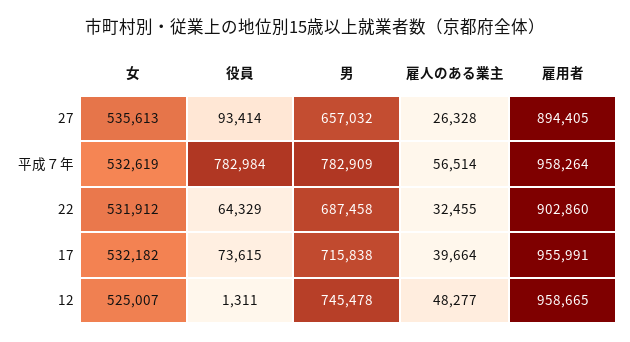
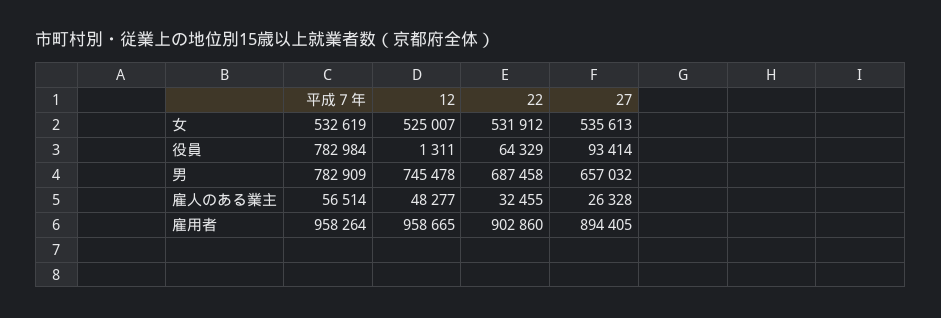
  {
    "女": {
      "27": 535613,
      "平成７年": 532619,
      "22": 531912,
-     "17": 532182,
      "12": 525007
    },
    "役員": {
      "27": 93414,
      "平成７年": 782984,
      "22": 64329,
-     "17": 73615,
      "12": 1311
    },
    "男": {
      "27": 657032,
      "平成７年": 782909,
      "22": 687458,
-     "17": 715838,
      "12": 745478
    },
    "雇人のある業主": {
      "27": 26328,
      "平成７年": 56514,
      "22": 32455,
-     "17": 39664,
      "12": 48277
    },
    "雇用者": {
      "27": 894405,
      "平成７年": 958264,
      "22": 902860,
-     "17": 955991,
      "12": 958665
    }
  }

